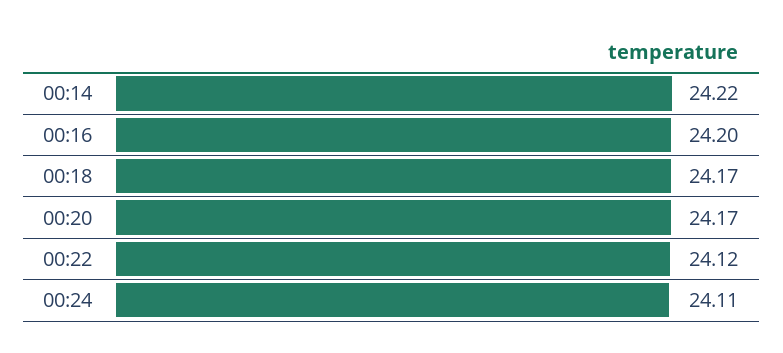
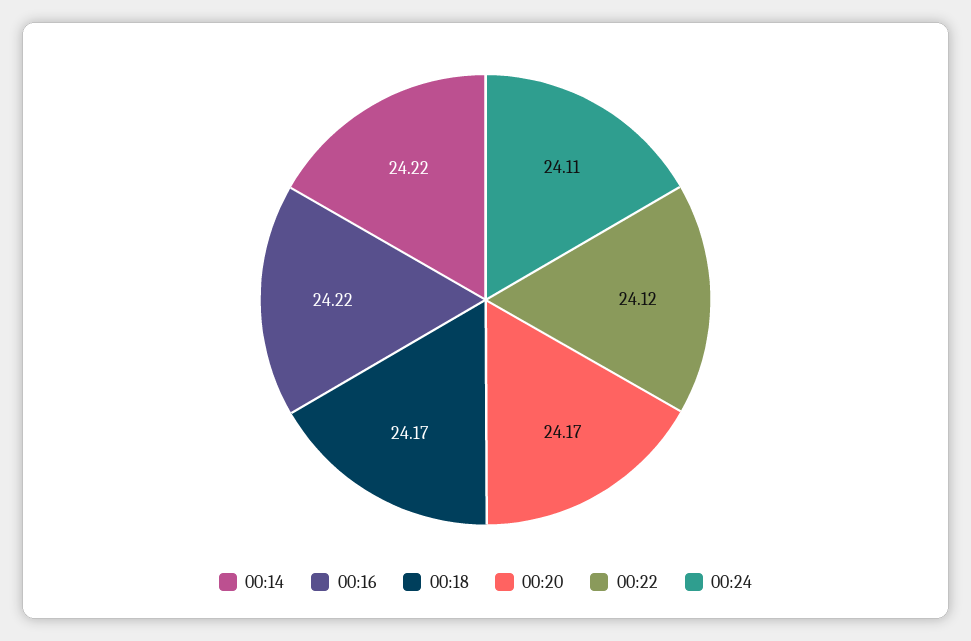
  {
    "00:14": 24.22,
-   "00:16": 24.2,
+   "00:16": 24.22,
    "00:18": 24.17,
    "00:20": 24.17,
    "00:22": 24.12,
    "00:24": 24.11
  }

